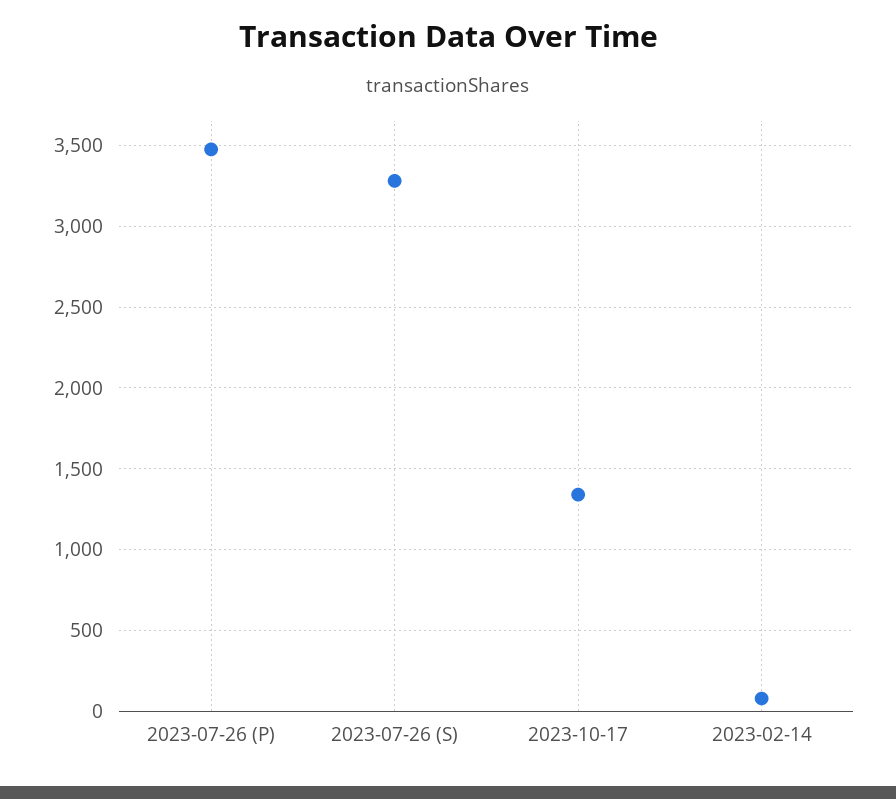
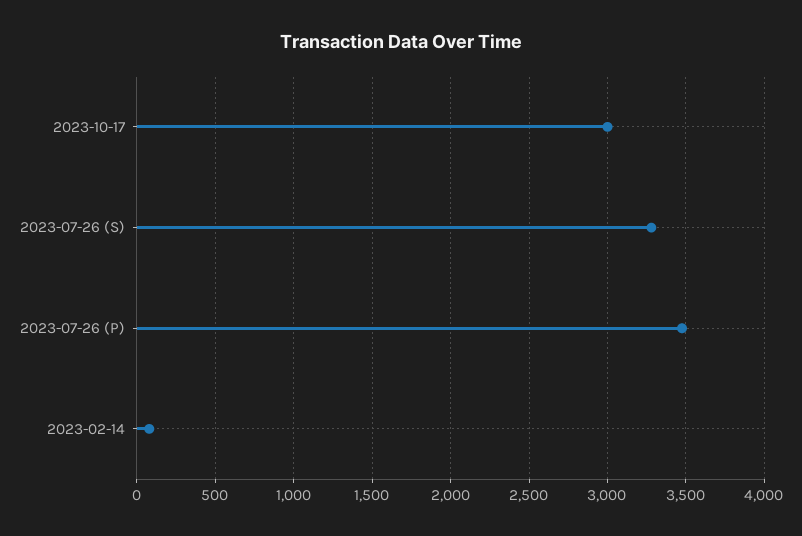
  {
    "2023-07-26 (P)": 3500,
    "2023-07-26 (S)": 3300,
-   "2023-10-17": 1350,
+   "2023-10-17": 3000,
    "2023-02-14": 100
  }

